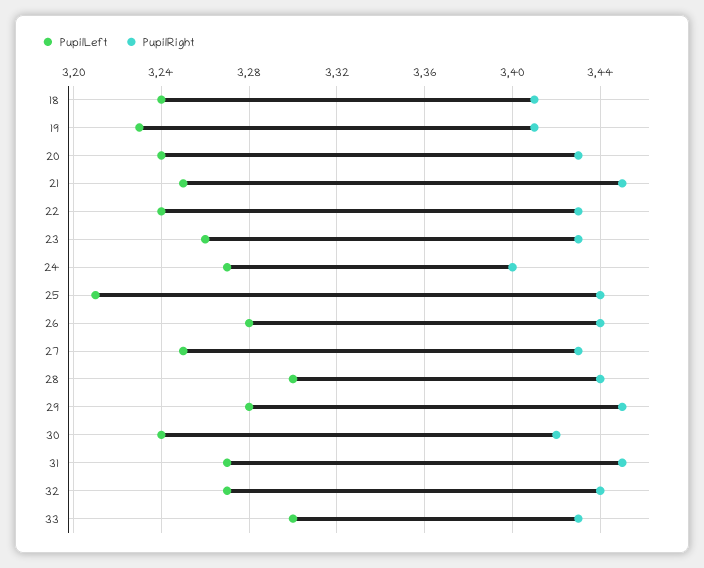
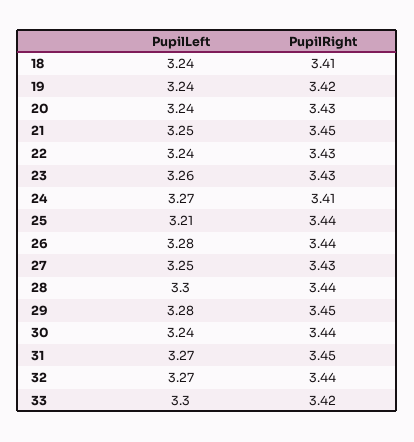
  {
    "PupilLeft": {
      "18": 3.24,
-     "19": 3.23,
+     "19": 3.24,
      "20": 3.24,
      "21": 3.25,
      "22": 3.24,
      "23": 3.26,
      "24": 3.27,
      "25": 3.21,
      "26": 3.28,
      "27": 3.25,
      "28": 3.3,
      "29": 3.28,
      "30": 3.24,
      "31": 3.27,
      "32": 3.27,
      "33": 3.3
    },
    "PupilRight": {
      "18": 3.41,
-     "19": 3.41,
+     "19": 3.42,
      "20": 3.43,
      "21": 3.45,
      "22": 3.43,
      "23": 3.43,
-     "24": 3.4,
+     "24": 3.41,
      "25": 3.44,
      "26": 3.44,
      "27": 3.43,
      "28": 3.44,
      "29": 3.45,
-     "30": 3.42,
+     "30": 3.44,
      "31": 3.45,
      "32": 3.44,
-     "33": 3.43
+     "33": 3.42
    }
  }

